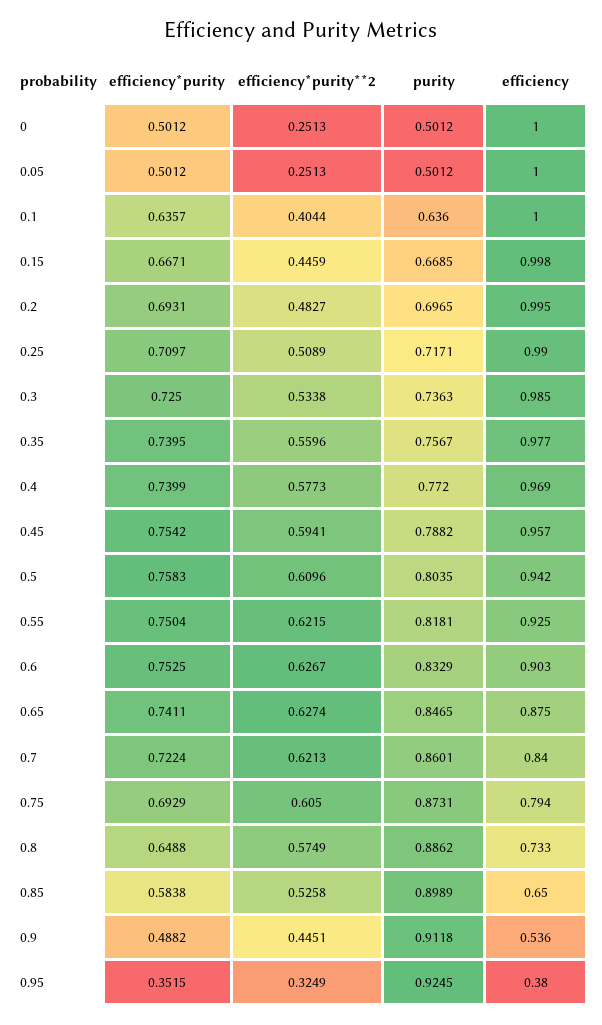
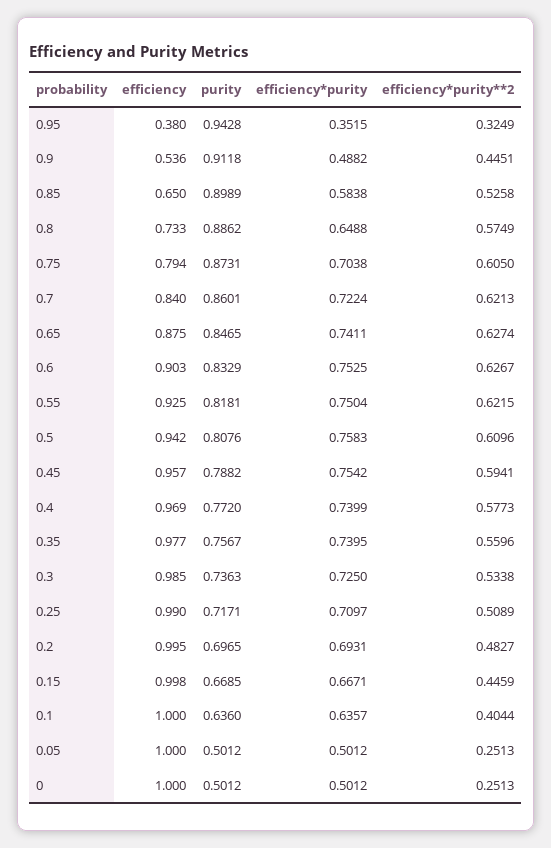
  {
    "efficiency*purity": {
      "0": 0.5012,
      "0.05": 0.5012,
      "0.1": 0.6357,
      "0.15": 0.6671,
      "0.2": 0.6931,
      "0.25": 0.7097,
      "0.3": 0.725,
      "0.35": 0.7395,
      "0.4": 0.7399,
      "0.45": 0.7542,
      "0.5": 0.7583,
      "0.55": 0.7504,
      "0.6": 0.7525,
      "0.65": 0.7411,
      "0.7": 0.7224,
-     "0.75": 0.6929,
+     "0.75": 0.7038,
      "0.8": 0.6488,
      "0.85": 0.5838,
      "0.9": 0.4882,
      "0.95": 0.3515
    },
    "efficiency*purity**2": {
      "0": 0.2513,
      "0.05": 0.2513,
      "0.1": 0.4044,
      "0.15": 0.4459,
      "0.2": 0.4827,
      "0.25": 0.5089,
      "0.3": 0.5338,
      "0.35": 0.5596,
      "0.4": 0.5773,
      "0.45": 0.5941,
      "0.5": 0.6096,
      "0.55": 0.6215,
      "0.6": 0.6267,
      "0.65": 0.6274,
      "0.7": 0.6213,
      "0.75": 0.605,
      "0.8": 0.5749,
      "0.85": 0.5258,
      "0.9": 0.4451,
      "0.95": 0.3249
    },
    "purity": {
      "0": 0.5012,
      "0.05": 0.5012,
      "0.1": 0.636,
      "0.15": 0.6685,
      "0.2": 0.6965,
      "0.25": 0.7171,
      "0.3": 0.7363,
      "0.35": 0.7567,
      "0.4": 0.772,
      "0.45": 0.7882,
-     "0.5": 0.8035,
+     "0.5": 0.8076,
      "0.55": 0.8181,
      "0.6": 0.8329,
      "0.65": 0.8465,
      "0.7": 0.8601,
      "0.75": 0.8731,
      "0.8": 0.8862,
      "0.85": 0.8989,
      "0.9": 0.9118,
-     "0.95": 0.9245
+     "0.95": 0.9428
    },
    "efficiency": {
      "0": 1,
      "0.05": 1,
      "0.1": 1,
      "0.15": 0.998,
      "0.2": 0.995,
      "0.25": 0.99,
      "0.3": 0.985,
      "0.35": 0.977,
      "0.4": 0.969,
      "0.45": 0.957,
      "0.5": 0.942,
      "0.55": 0.925,
      "0.6": 0.903,
      "0.65": 0.875,
      "0.7": 0.84,
      "0.75": 0.794,
      "0.8": 0.733,
      "0.85": 0.65,
      "0.9": 0.536,
      "0.95": 0.38
    }
  }

